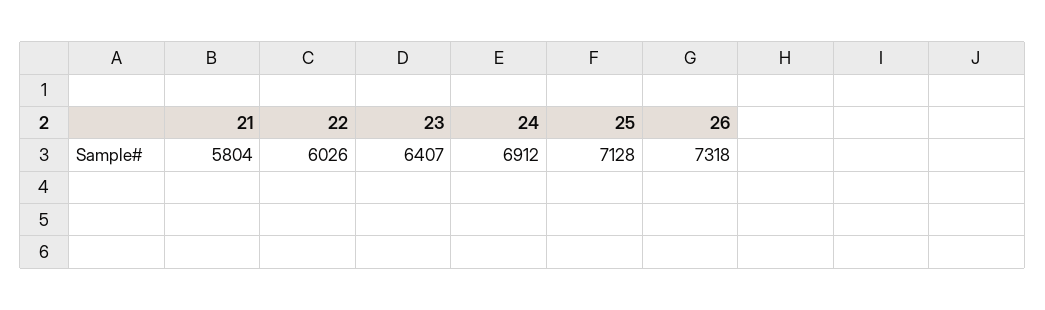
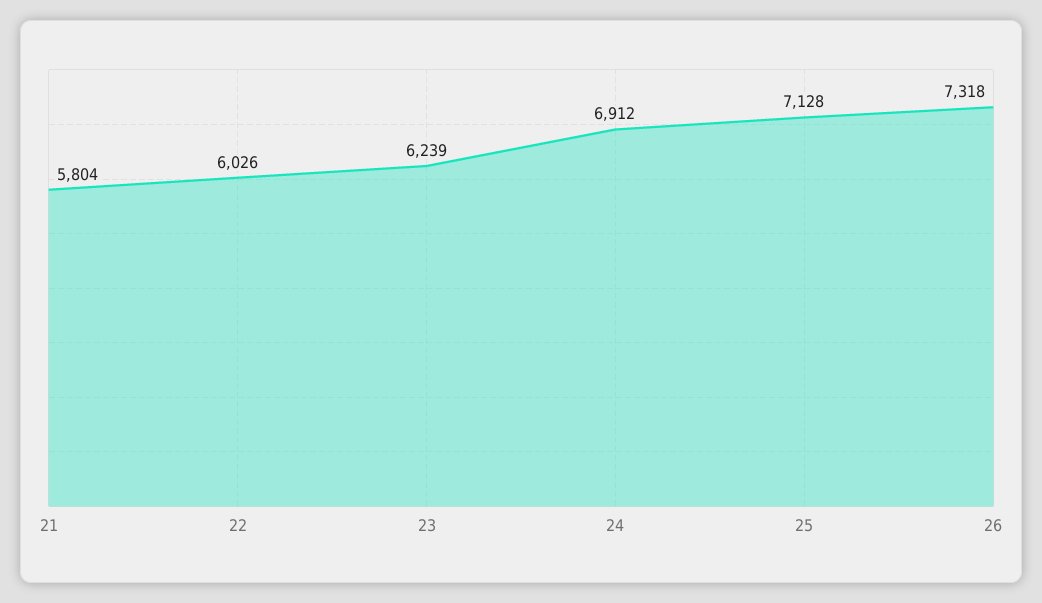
  {
    "21": 5804,
    "22": 6026,
-   "23": 6407,
+   "23": 6239,
    "24": 6912,
    "25": 7128,
    "26": 7318
  }

